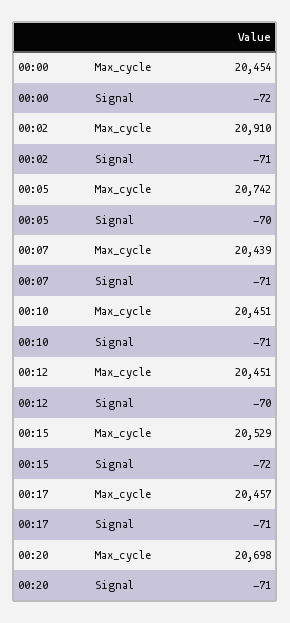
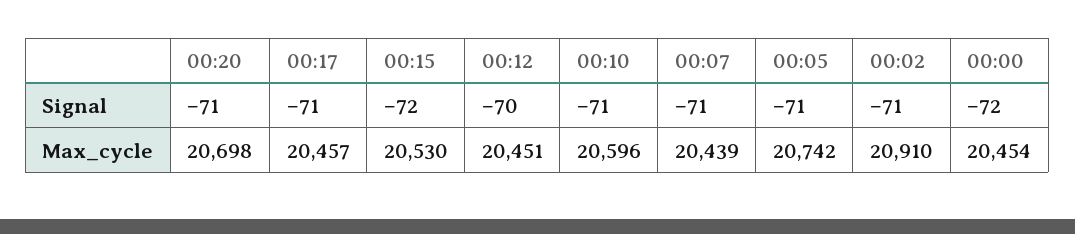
  {
    "00:00": {
      "Max_cycle": 20454,
      "Signal": -72
    },
    "00:02": {
      "Max_cycle": 20910,
      "Signal": -71
    },
    "00:05": {
      "Max_cycle": 20742,
-     "Signal": -70
+     "Signal": -71
    },
    "00:07": {
      "Max_cycle": 20439,
      "Signal": -71
    },
    "00:10": {
-     "Max_cycle": 20451,
+     "Max_cycle": 20596,
      "Signal": -71
    },
    "00:12": {
      "Max_cycle": 20451,
      "Signal": -70
    },
    "00:15": {
-     "Max_cycle": 20529,
+     "Max_cycle": 20530,
      "Signal": -72
    },
    "00:17": {
      "Max_cycle": 20457,
      "Signal": -71
    },
    "00:20": {
      "Max_cycle": 20698,
      "Signal": -71
    }
  }

